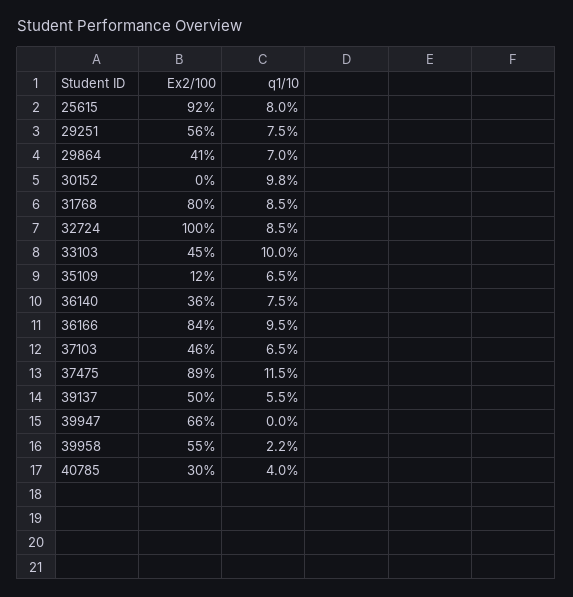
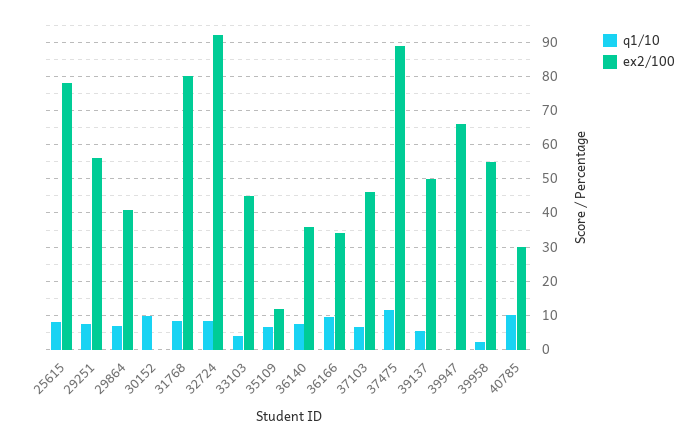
  {
    "Ex2/100": {
-     "25615": 92,
+     "25615": 78,
      "29251": 56,
      "29864": 41,
      "30152": 0,
      "31768": 80,
-     "32724": 100,
+     "32724": 92,
      "33103": 45,
      "35109": 12,
      "36140": 36,
-     "36166": 84,
+     "36166": 34,
      "37103": 46,
      "37475": 89,
      "39137": 50,
      "39947": 66,
      "39958": 55,
      "40785": 30
    },
    "q1/10": {
      "25615": 8,
      "29251": 7.5,
      "29864": 7,
      "30152": 9.8,
      "31768": 8.5,
      "32724": 8.5,
-     "33103": 10,
+     "33103": 4,
      "35109": 6.5,
      "36140": 7.5,
      "36166": 9.5,
      "37103": 6.5,
      "37475": 11.5,
      "39137": 5.5,
      "39947": 0,
      "39958": 2.2,
-     "40785": 4
+     "40785": 10
    }
  }

